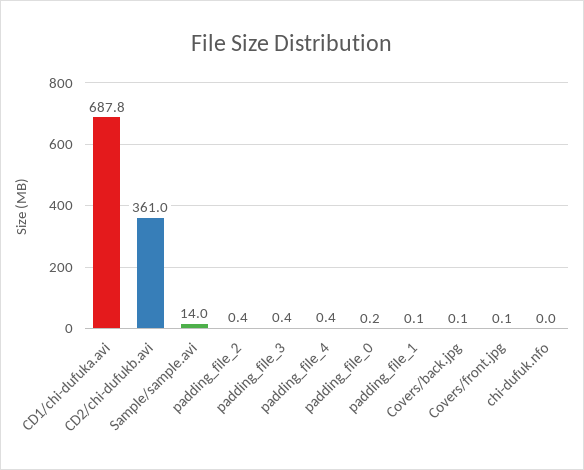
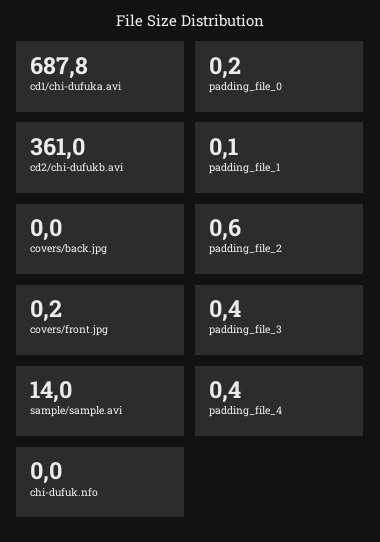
  {
    "CD1/chi-dufuka.avi": 687.8,
    "CD2/chi-dufukb.avi": 361,
    "Sample/sample.avi": 14,
-   "padding_file_2": 0.4,
+   "padding_file_2": 0.6,
    "padding_file_3": 0.4,
    "padding_file_4": 0.4,
    "padding_file_0": 0.2,
    "padding_file_1": 0.1,
-   "Covers/back.jpg": 0.1,
+   "Covers/back.jpg": 0,
-   "Covers/front.jpg": 0.1,
+   "Covers/front.jpg": 0.2,
    "chi-dufuk.nfo": 0
  }

